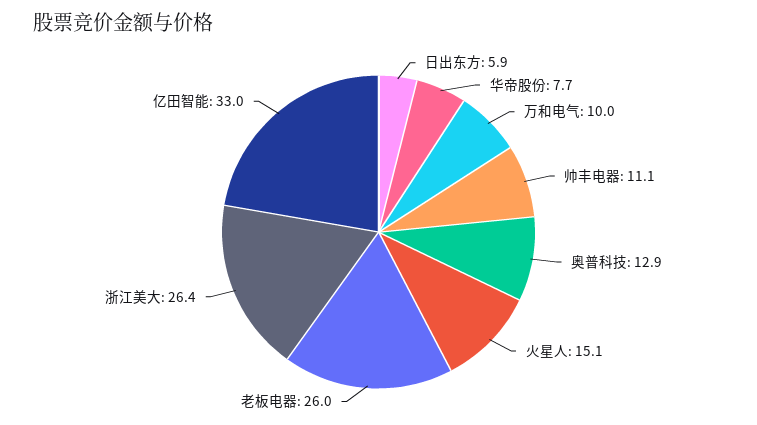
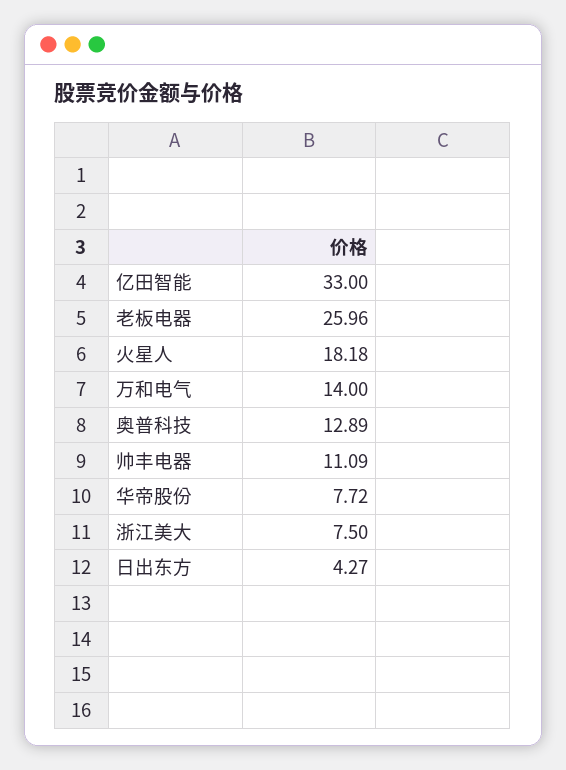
  {
-   "日出东方": 5.9,
+   "日出东方": 4.27,
    "华帝股份": 7.72,
-   "万和电气": 10,
+   "万和电气": 14,
    "帅丰电器": 11.09,
    "奥普科技": 12.89,
-   "火星人": 15.1,
+   "火星人": 18.18,
    "老板电器": 25.96,
-   "浙江美大": 26.4,
+   "浙江美大": 7.5,
    "亿田智能": 33
  }

